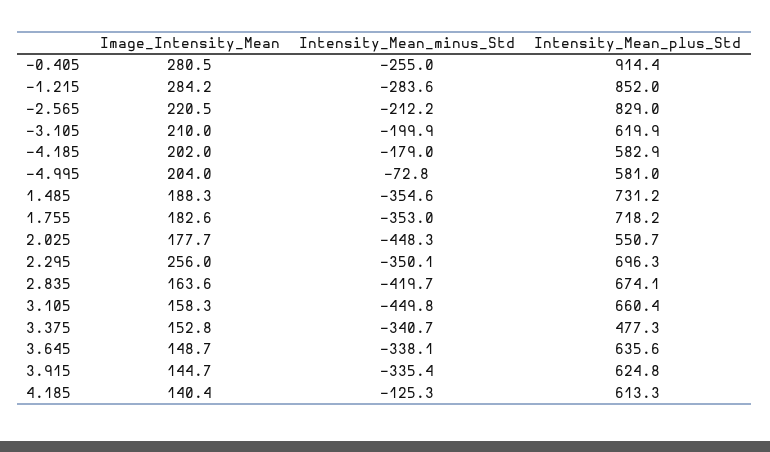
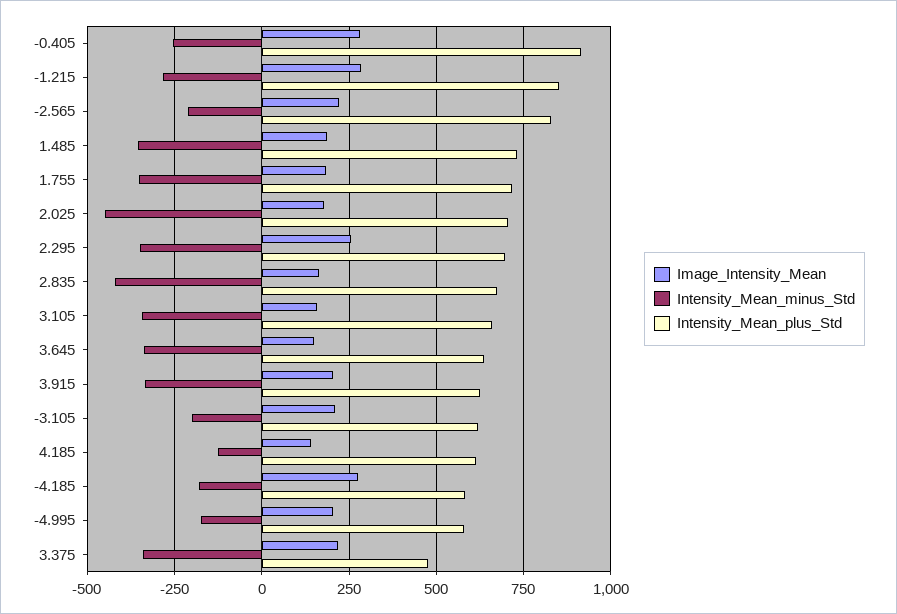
  {
    "Image_Intensity_Mean": {
      "-0.405": 280.5,
      "-1.215": 284.2,
      "-2.565": 220.5,
      "-3.105": 210,
-     "-4.185": 202,
+     "-4.185": 275,
      "-4.995": 204,
      "1.485": 188.3,
      "1.755": 182.6,
      "2.025": 177.7,
      "2.295": 256,
      "2.835": 163.6,
      "3.105": 158.3,
-     "3.375": 152.8,
+     "3.375": 225,
      "3.645": 148.7,
-     "3.915": 144.7,
+     "3.915": 200,
      "4.185": 140.4
    },
    "Intensity_Mean_minus_Std": {
      "-0.405": -255,
      "-1.215": -283.6,
      "-2.565": -212.2,
      "-3.105": -199.9,
      "-4.185": -179,
-     "-4.995": -72.8,
+     "-4.995": -175,
      "1.485": -354.6,
      "1.755": -353,
      "2.025": -448.3,
      "2.295": -350.1,
      "2.835": -419.7,
-     "3.105": -449.8,
+     "3.105": -350,
      "3.375": -340.7,
      "3.645": -338.1,
      "3.915": -335.4,
      "4.185": -125.3
    },
    "Intensity_Mean_plus_Std": {
      "-0.405": 914.4,
      "-1.215": 852,
      "-2.565": 829,
      "-3.105": 619.9,
      "-4.185": 582.9,
      "-4.995": 581,
      "1.485": 731.2,
      "1.755": 718.2,
-     "2.025": 550.7,
+     "2.025": 700,
      "2.295": 696.3,
      "2.835": 674.1,
      "3.105": 660.4,
      "3.375": 477.3,
      "3.645": 635.6,
      "3.915": 624.8,
      "4.185": 613.3
    }
  }

